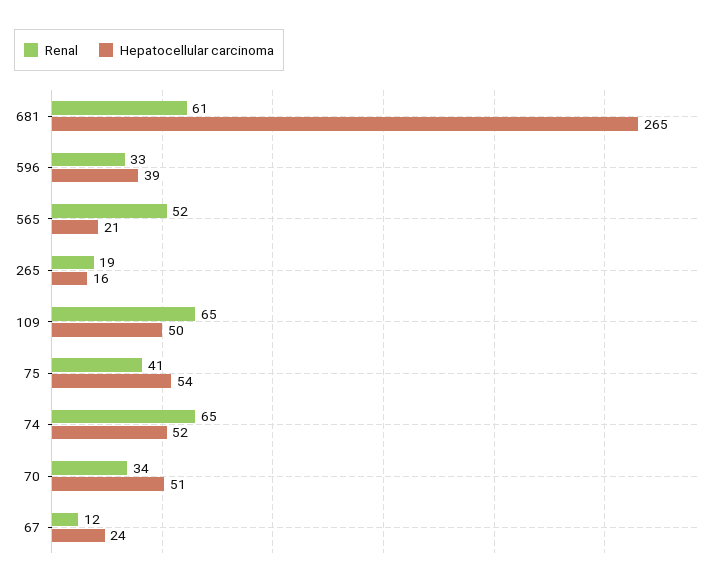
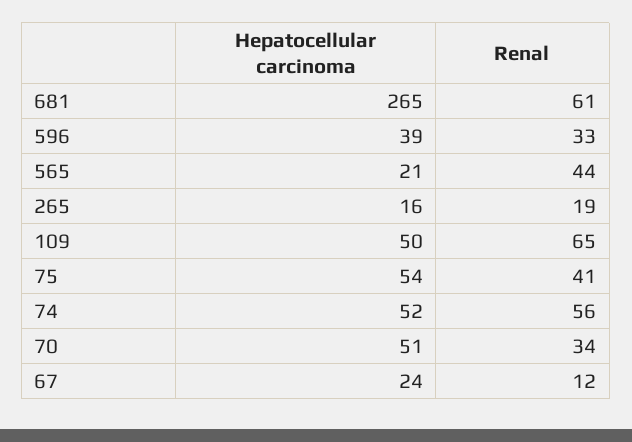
  {
    "Renal": {
      "681": 61,
      "596": 33,
-     "565": 52,
+     "565": 44,
      "265": 19,
      "109": 65,
      "75": 41,
-     "74": 65,
+     "74": 56,
      "70": 34,
      "67": 12
    },
    "Hepatocellular carcinoma": {
      "681": 265,
      "596": 39,
      "565": 21,
      "265": 16,
      "109": 50,
      "75": 54,
      "74": 52,
      "70": 51,
      "67": 24
    }
  }

